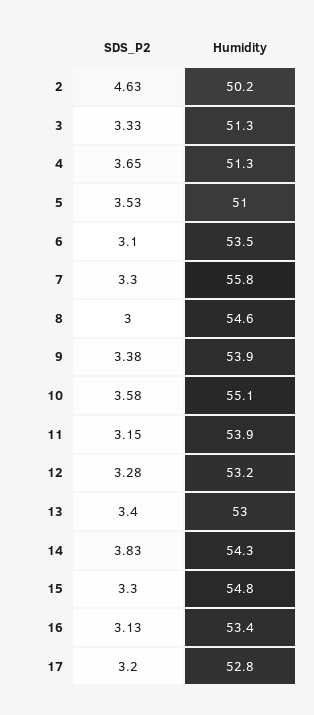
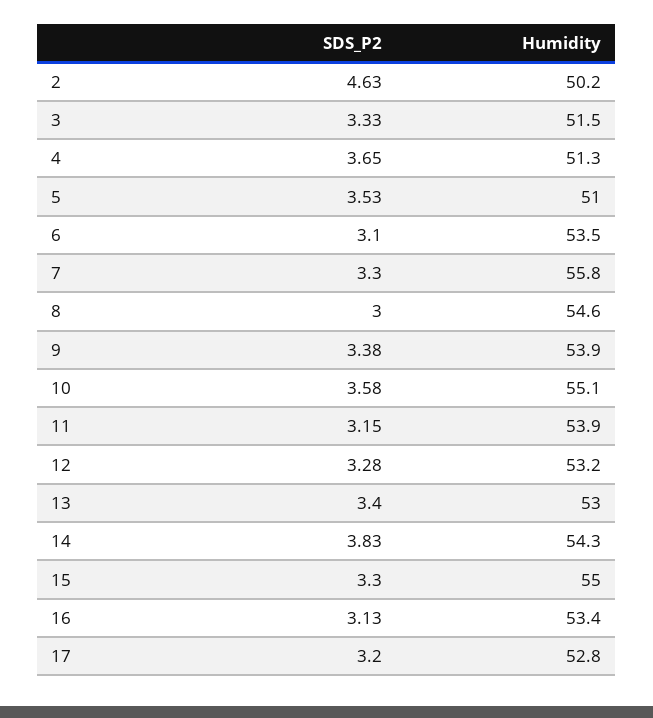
  {
    "SDS_P2": {
      "2": 4.63,
      "3": 3.33,
      "4": 3.65,
      "5": 3.53,
      "6": 3.1,
      "7": 3.3,
      "8": 3,
      "9": 3.38,
      "10": 3.58,
      "11": 3.15,
      "12": 3.28,
      "13": 3.4,
      "14": 3.83,
      "15": 3.3,
      "16": 3.13,
      "17": 3.2
    },
    "Humidity": {
      "2": 50.2,
-     "3": 51.3,
+     "3": 51.5,
      "4": 51.3,
      "5": 51,
      "6": 53.5,
      "7": 55.8,
      "8": 54.6,
      "9": 53.9,
      "10": 55.1,
      "11": 53.9,
      "12": 53.2,
      "13": 53,
      "14": 54.3,
-     "15": 54.8,
+     "15": 55,
      "16": 53.4,
      "17": 52.8
    }
  }

